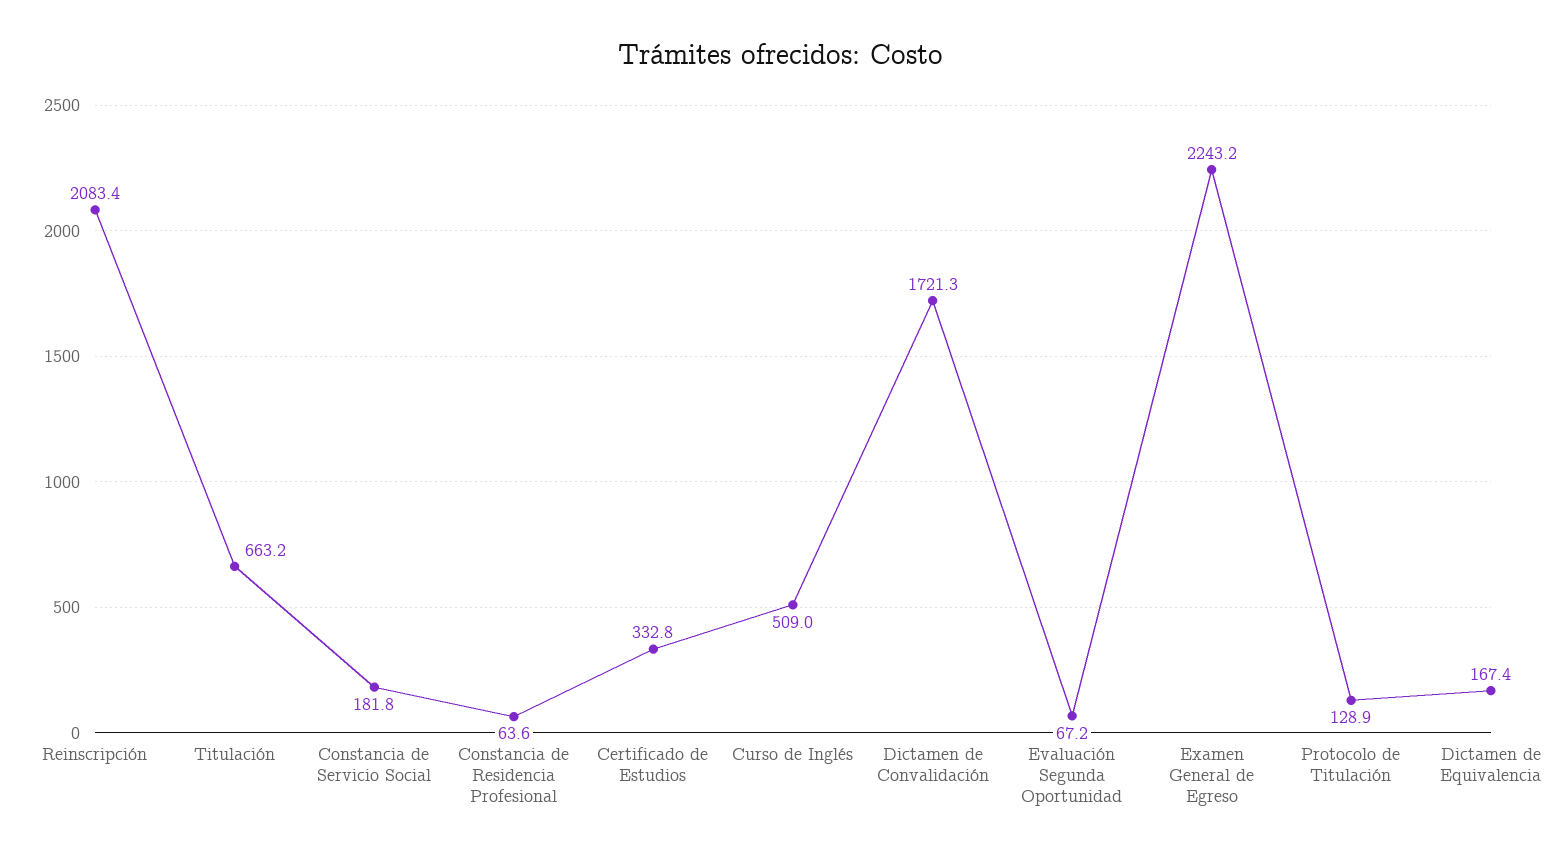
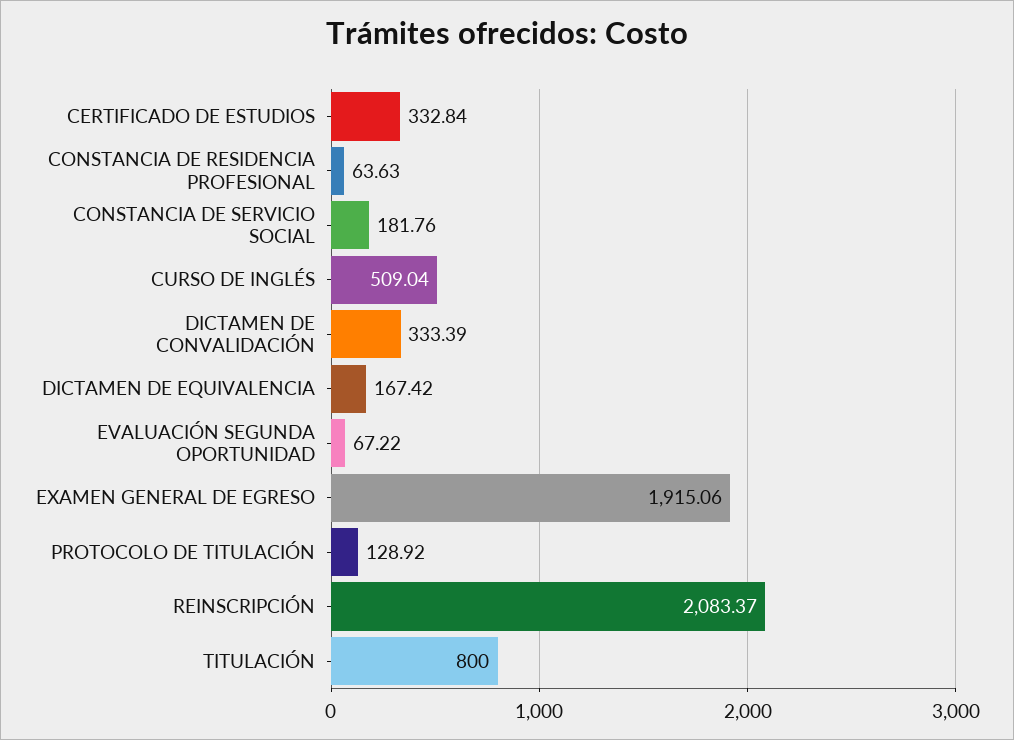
  {
    "Reinscripción": 2083.37,
-   "Titulación": 663.2,
+   "Titulación": 800,
    "Constancia de Servicio Social": 181.76,
    "Constancia de Residencia Profesional": 63.63,
    "Certificado de Estudios": 332.84,
    "Curso de Inglés": 509.04,
-   "Dictamen de Convalidación": 1721.3,
+   "Dictamen de Convalidación": 333.39,
    "Evaluación Segunda Oportunidad": 67.22,
-   "Examen General de Egreso": 2243.2,
+   "Examen General de Egreso": 1915.06,
    "Protocolo de Titulación": 128.92,
    "Dictamen de Equivalencia": 167.42
  }

